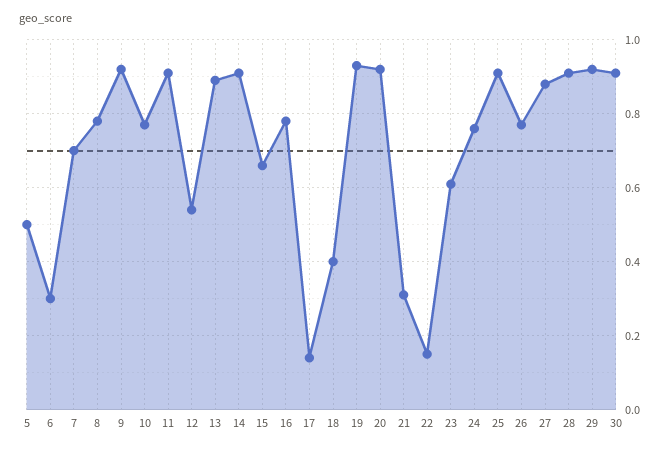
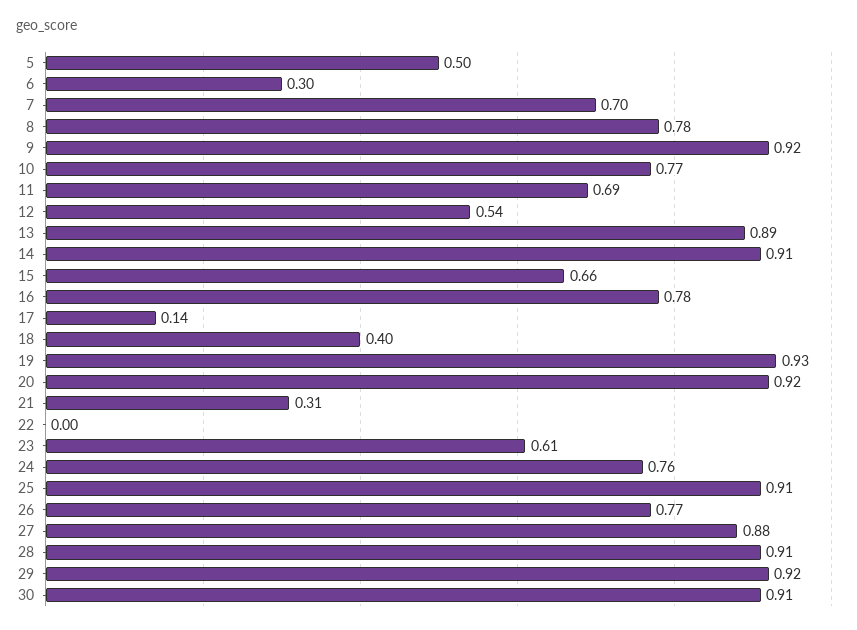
  {
    "5": 0.5,
    "6": 0.3,
    "7": 0.7,
    "8": 0.78,
    "9": 0.92,
    "10": 0.77,
-   "11": 0.9,
+   "11": 0.69,
    "12": 0.54,
    "13": 0.89,
    "14": 0.91,
    "15": 0.66,
    "16": 0.78,
    "17": 0.14,
    "18": 0.4,
    "19": 0.93,
    "20": 0.92,
    "21": 0.31,
-   "22": 0.15,
+   "22": 0,
    "23": 0.61,
    "24": 0.76,
    "25": 0.91,
    "26": 0.77,
    "27": 0.88,
    "28": 0.91,
    "29": 0.92,
    "30": 0.91
  }

